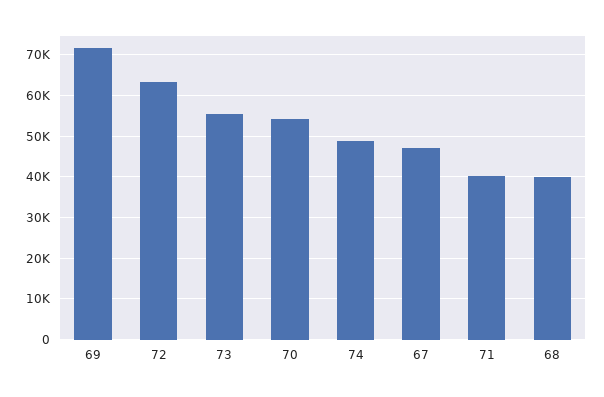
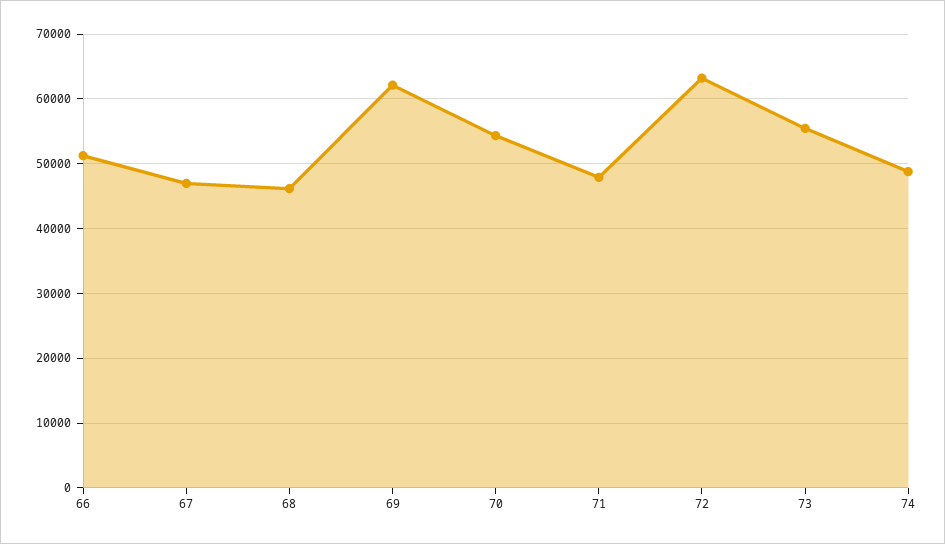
  {
-   "69": 72000,
+   "69": 62000,
    "72": 63000,
    "73": 55000,
    "70": 54000,
    "74": 49000,
    "67": 47000,
-   "71": 40000,
+   "71": 48000,
-   "68": 40000
+   "68": 46000,
+   "66": 51000
  }

